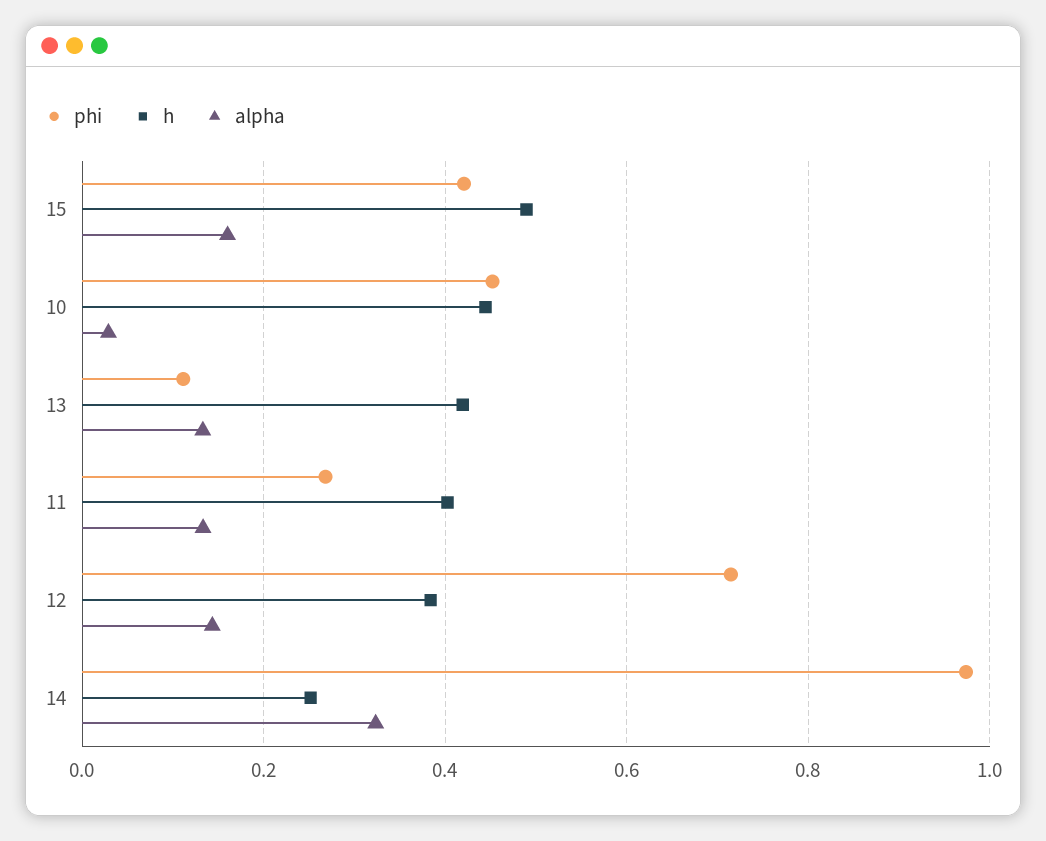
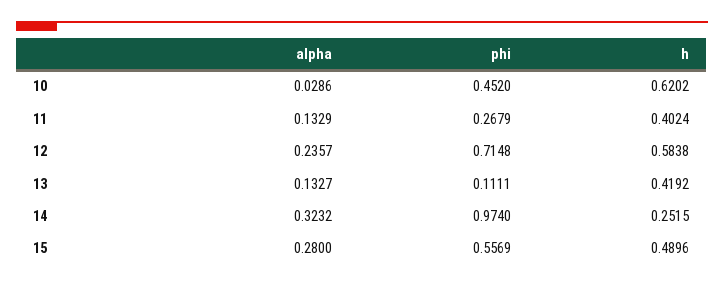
  {
    "phi": {
-     "15": 0.42,
+     "15": 0.5569,
      "10": 0.452,
      "13": 0.1111,
      "11": 0.2679,
      "12": 0.7148,
      "14": 0.974
    },
    "h": {
      "15": 0.4896,
-     "10": 0.44,
+     "10": 0.6202,
      "13": 0.4192,
      "11": 0.4024,
-     "12": 0.38,
+     "12": 0.5838,
      "14": 0.2515
    },
    "alpha": {
-     "15": 0.16,
+     "15": 0.28,
      "10": 0.0286,
      "13": 0.1327,
      "11": 0.1329,
-     "12": 0.14,
+     "12": 0.2357,
      "14": 0.3232
    }
  }

